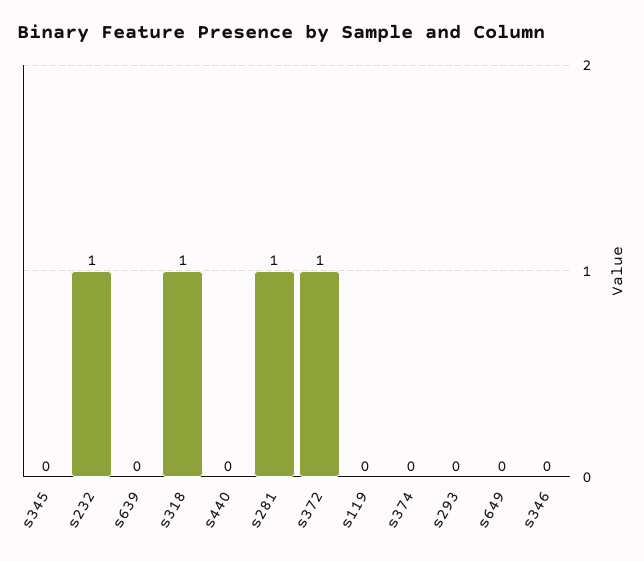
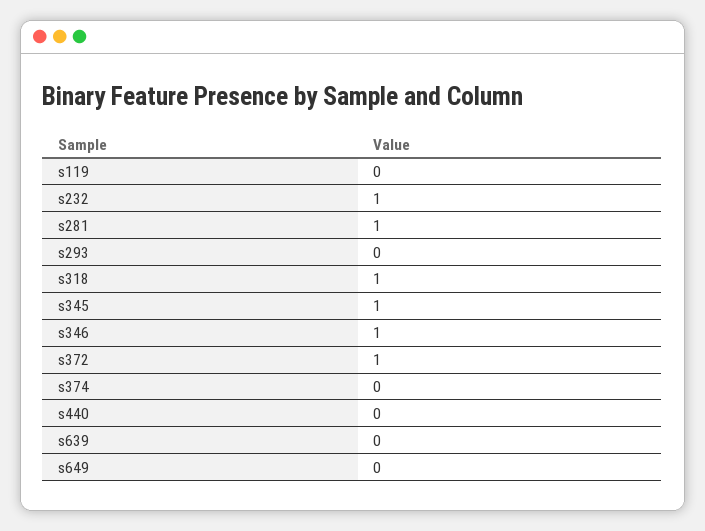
  {
-   "s345": 0,
+   "s345": 1,
    "s232": 1,
    "s639": 0,
    "s318": 1,
    "s440": 0,
    "s281": 1,
    "s372": 1,
    "s119": 0,
    "s374": 0,
    "s293": 0,
    "s649": 0,
-   "s346": 0
+   "s346": 1
  }

